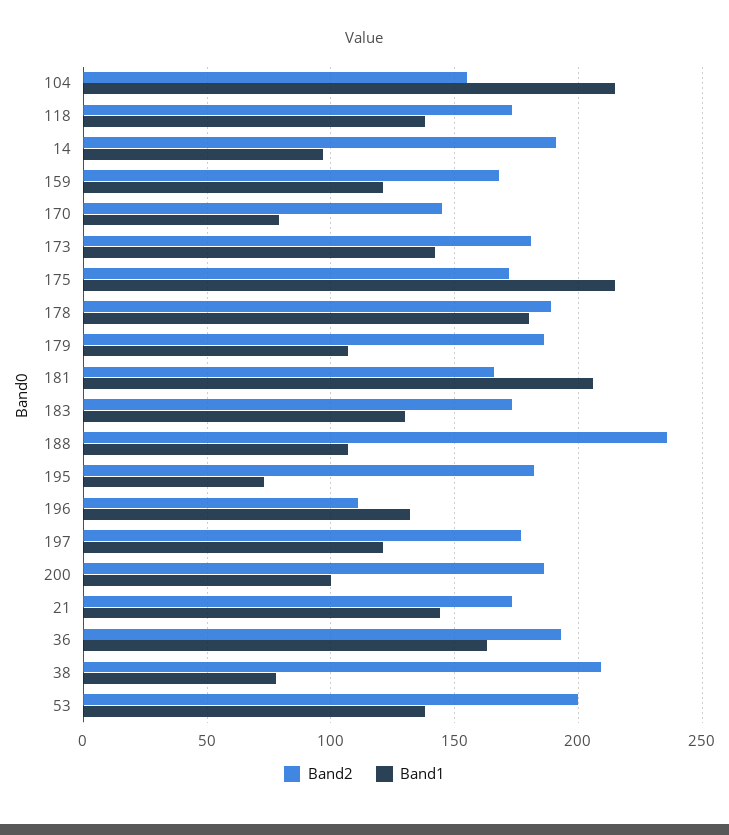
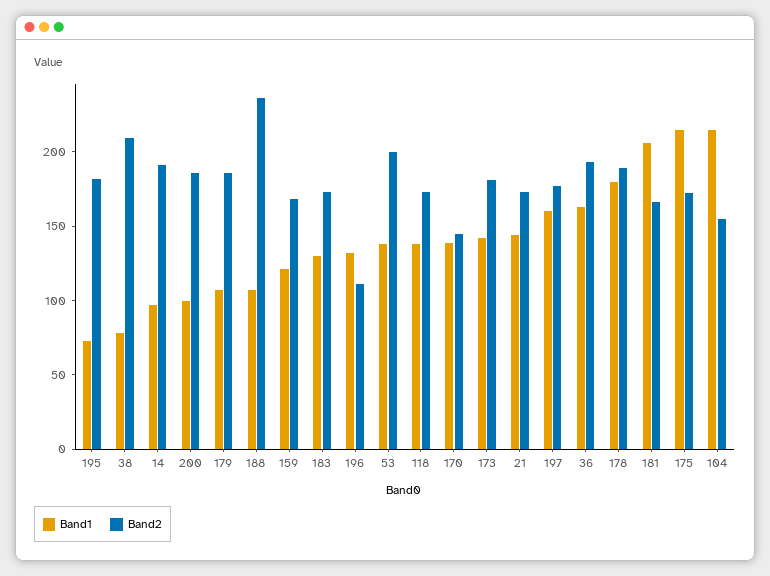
  {
    "Band2": {
      "104": 155,
      "118": 175,
      "14": 190,
      "159": 170,
      "170": 145,
      "173": 180,
      "175": 170,
      "178": 190,
      "179": 185,
      "181": 165,
      "183": 175,
      "188": 235,
      "195": 180,
      "196": 110,
      "197": 175,
      "200": 185,
      "21": 175,
      "36": 195,
      "38": 210,
      "53": 200
    },
    "Band1": {
      "104": 215,
      "118": 140,
      "14": 95,
      "159": 120,
-     "170": 80,
+     "170": 140,
      "173": 140,
      "175": 215,
      "178": 180,
      "179": 105,
      "181": 205,
      "183": 130,
      "188": 105,
      "195": 75,
      "196": 130,
-     "197": 120,
+     "197": 160,
      "200": 100,
      "21": 145,
      "36": 165,
      "38": 80,
      "53": 140
    }
  }

